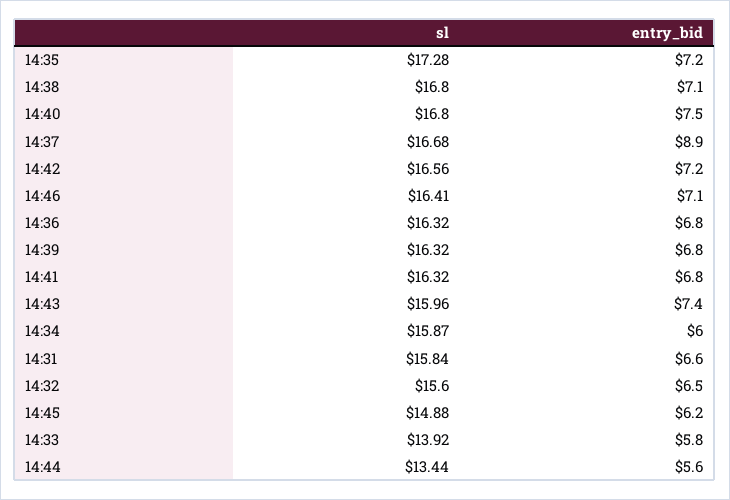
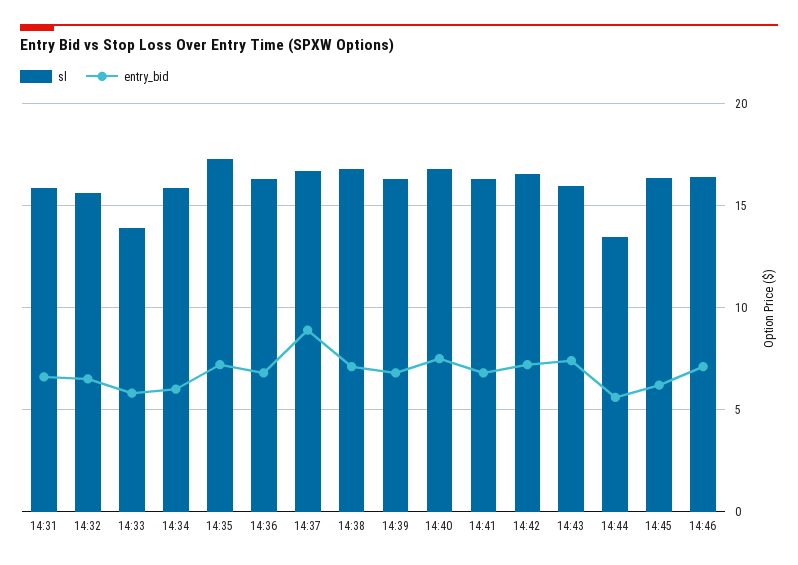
  {
    "sl": {
      "14:35": 17.28,
      "14:38": 16.8,
      "14:40": 16.8,
      "14:37": 16.68,
      "14:42": 16.56,
      "14:46": 16.41,
      "14:36": 16.32,
      "14:39": 16.32,
      "14:41": 16.32,
      "14:43": 15.96,
      "14:34": 15.87,
      "14:31": 15.84,
      "14:32": 15.6,
-     "14:45": 14.88,
+     "14:45": 16.5,
      "14:33": 13.92,
      "14:44": 13.44
    },
    "entry_bid": {
      "14:35": 7.2,
      "14:38": 7.1,
      "14:40": 7.5,
      "14:37": 8.9,
      "14:42": 7.2,
      "14:46": 7.1,
      "14:36": 6.8,
      "14:39": 6.8,
      "14:41": 6.8,
      "14:43": 7.4,
      "14:34": 6,
      "14:31": 6.6,
      "14:32": 6.5,
      "14:45": 6.2,
      "14:33": 5.8,
      "14:44": 5.6
    }
  }

